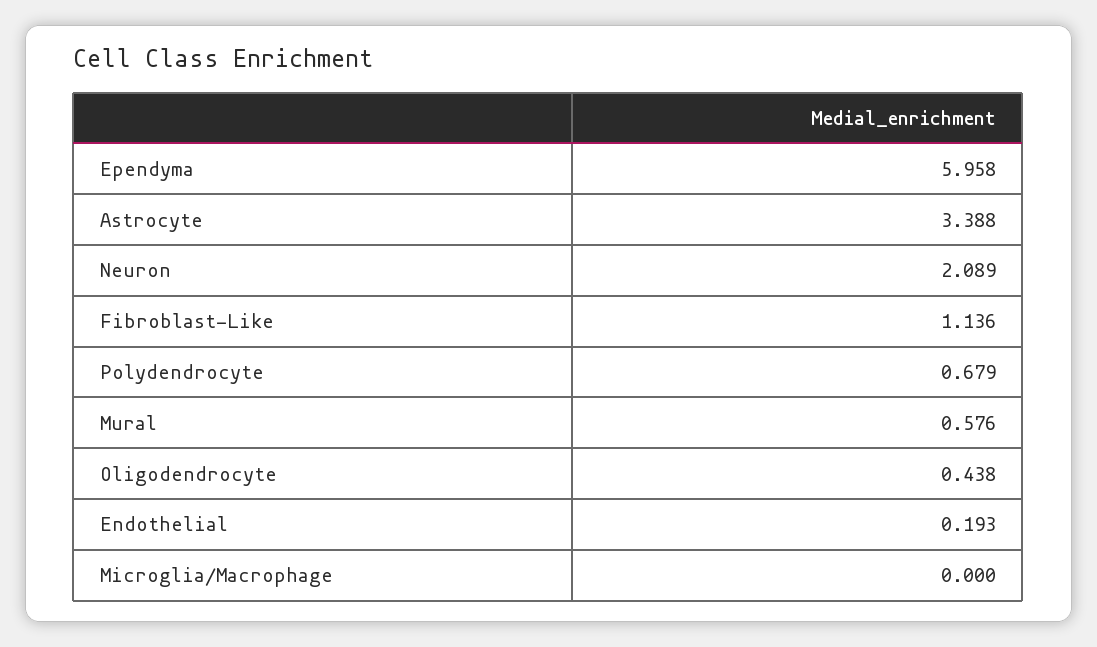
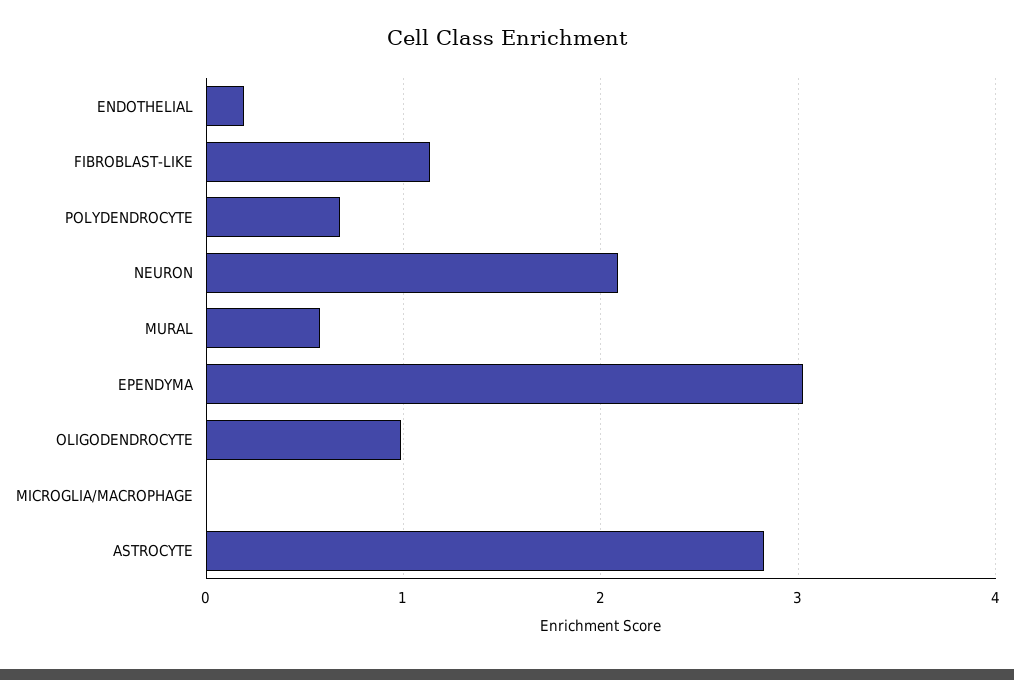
  {
-   "Ependyma": 5.958,
+   "Ependyma": 3,
-   "Astrocyte": 3.388,
+   "Astrocyte": 2.8,
    "Neuron": 2.089,
    "Fibroblast-Like": 1.136,
    "Polydendrocyte": 0.679,
    "Mural": 0.576,
-   "Oligodendrocyte": 0.438,
+   "Oligodendrocyte": 1,
    "Endothelial": 0.193,
    "Microglia/Macrophage": 0
  }

